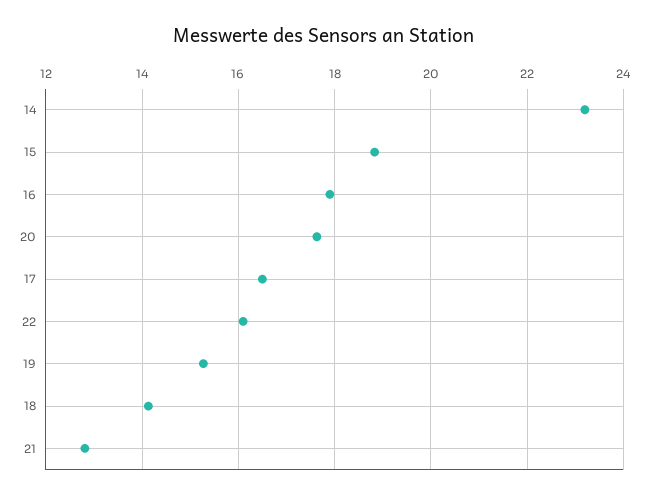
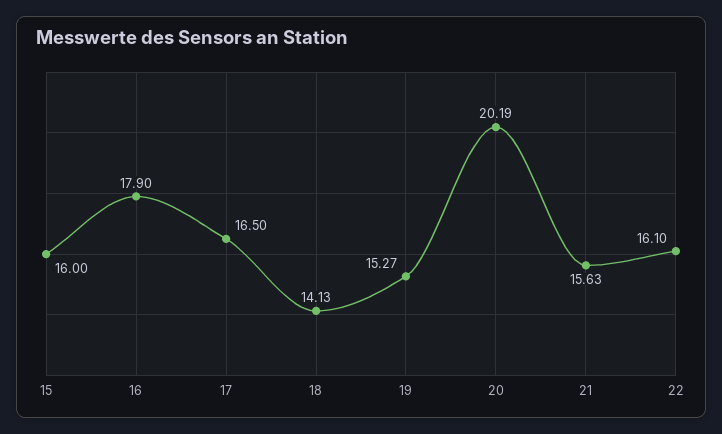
  {
-   "14": 23.2,
-   "15": 18.8,
+   "15": 16,
    "16": 17.9,
-   "20": 17.6,
+   "20": 20.19,
    "17": 16.5,
    "22": 16.1,
    "19": 15.27,
    "18": 14.13,
-   "21": 12.8
+   "21": 15.63
  }

